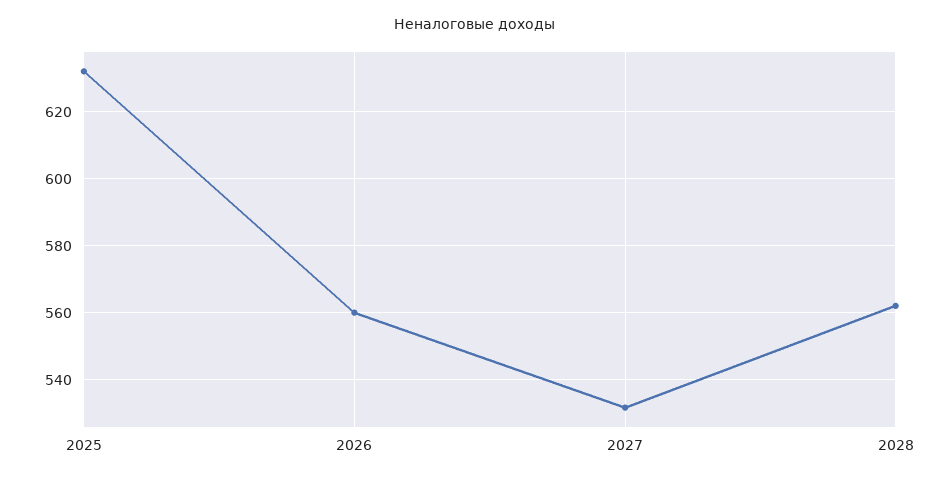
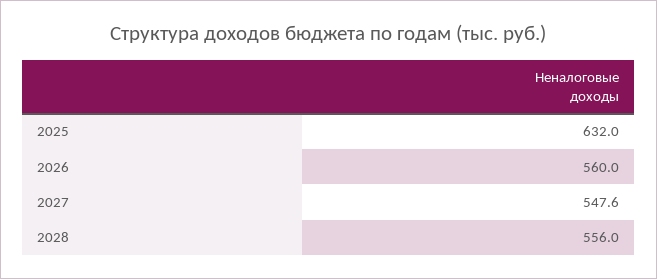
  {
    "2025": 632,
    "2026": 560,
-   "2027": 532,
+   "2027": 547.6,
-   "2028": 562
+   "2028": 556
  }

